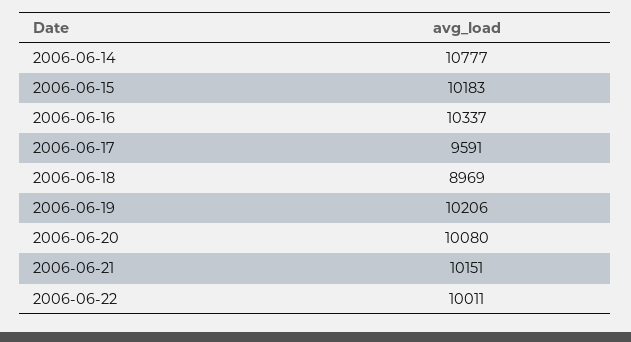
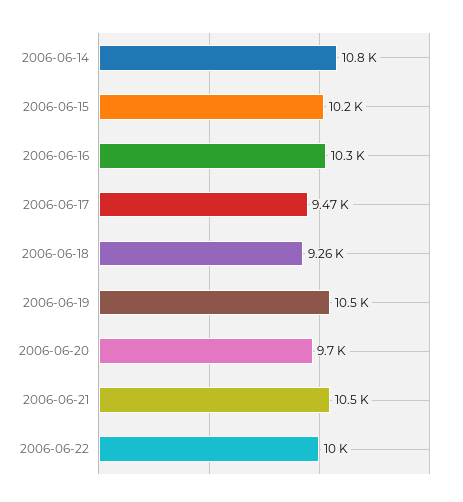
  {
    "2006-06-14": 10777,
    "2006-06-15": 10183,
    "2006-06-16": 10337,
-   "2006-06-17": 9591,
+   "2006-06-17": 9470,
-   "2006-06-18": 8969,
+   "2006-06-18": 9260,
-   "2006-06-19": 10206,
+   "2006-06-19": 10500,
-   "2006-06-20": 10080,
+   "2006-06-20": 9700,
-   "2006-06-21": 10151,
+   "2006-06-21": 10500,
    "2006-06-22": 10011
  }

